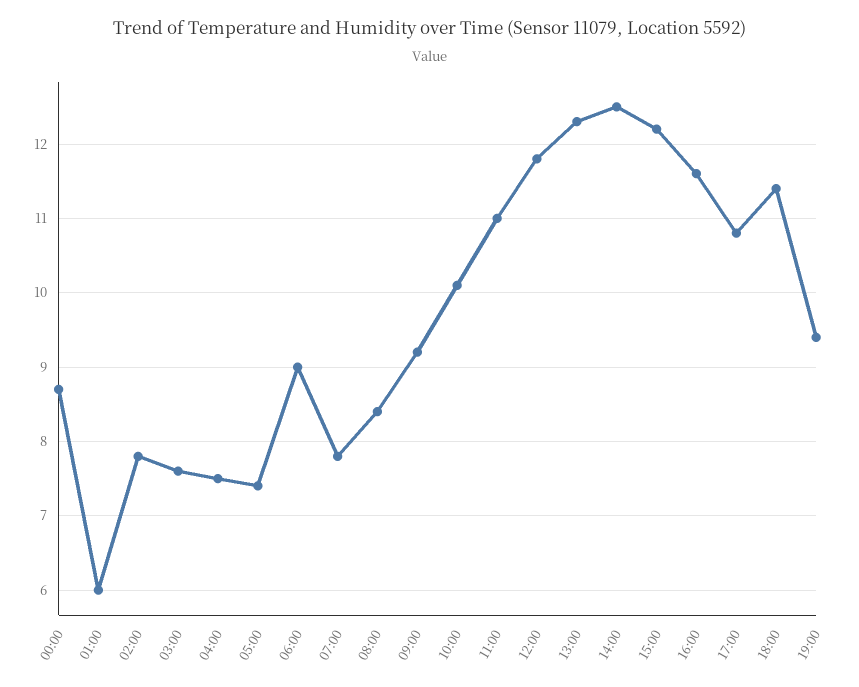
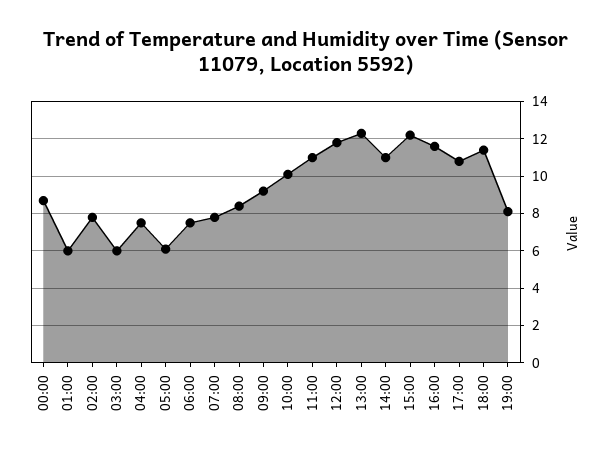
  {
    "00:00": 8.7,
    "01:00": 6,
    "02:00": 7.8,
-   "03:00": 7.6,
+   "03:00": 6,
    "04:00": 7.5,
-   "05:00": 7.4,
+   "05:00": 6,
-   "06:00": 9,
+   "06:00": 7.5,
    "07:00": 7.8,
    "08:00": 8.4,
    "09:00": 9.2,
    "10:00": 10.1,
    "11:00": 11,
    "12:00": 11.8,
    "13:00": 12.3,
-   "14:00": 12.5,
+   "14:00": 11,
    "15:00": 12.2,
    "16:00": 11.6,
    "17:00": 10.8,
    "18:00": 11.4,
-   "19:00": 9.4
+   "19:00": 8
  }

